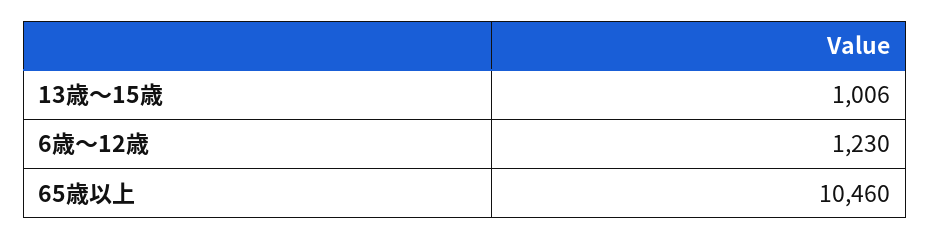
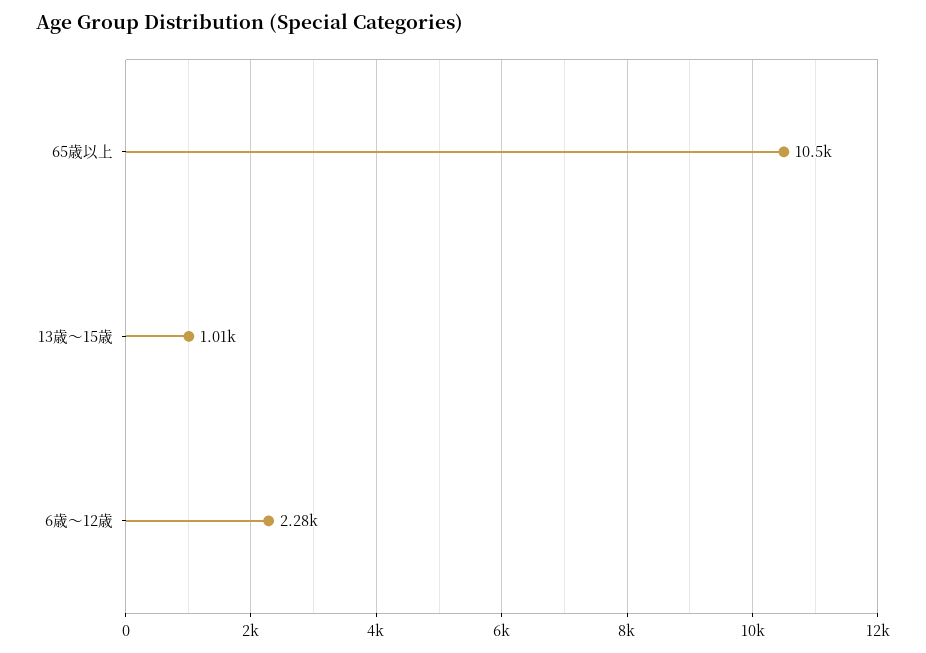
  {
    "13歳～15歳": 1006,
-   "6歳～12歳": 1230,
+   "6歳～12歳": 2280,
    "65歳以上": 10460
  }

